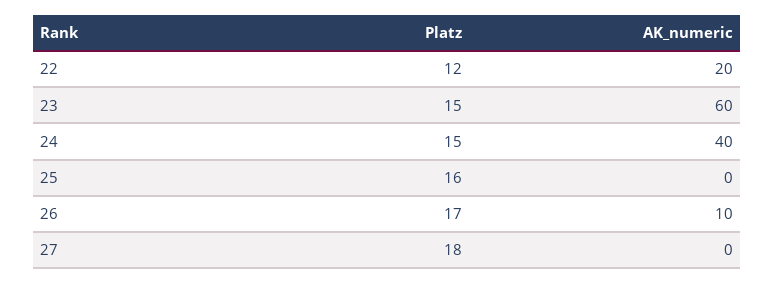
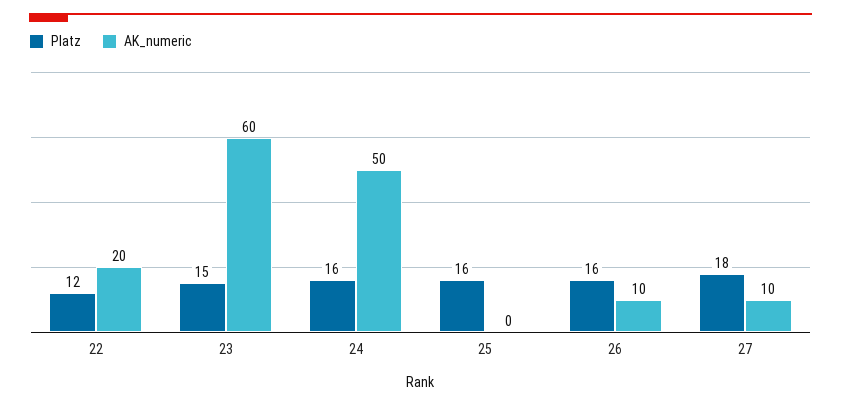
  {
    "Platz": {
      "22": 12,
      "23": 15,
-     "24": 15,
+     "24": 16,
      "25": 16,
-     "26": 17,
+     "26": 16,
      "27": 18
    },
    "AK_numeric": {
      "22": 20,
      "23": 60,
-     "24": 40,
+     "24": 50,
      "25": 0,
      "26": 10,
-     "27": 0
+     "27": 10
    }
  }

